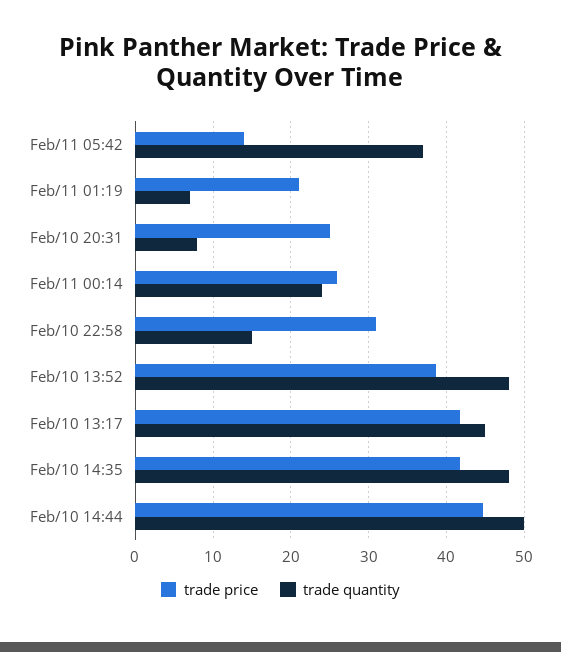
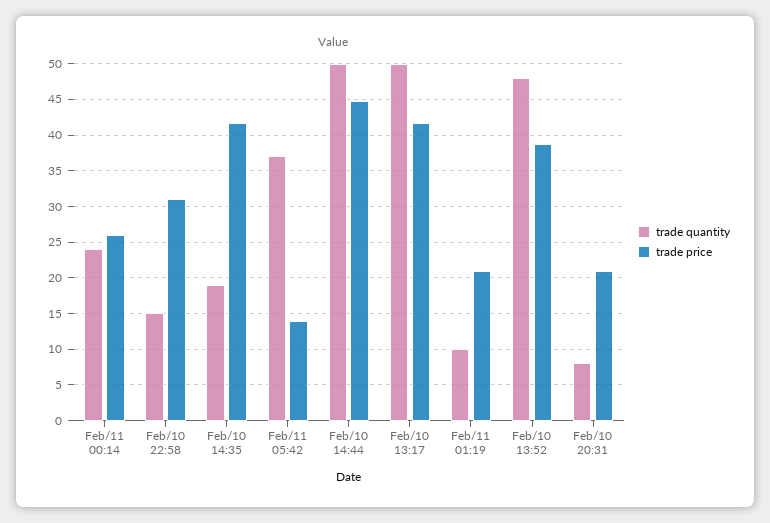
  {
    "trade price": {
      "Feb/11 05:42": 14,
      "Feb/11 01:19": 21,
-     "Feb/10 20:31": 25,
+     "Feb/10 20:31": 21,
      "Feb/11 00:14": 26,
      "Feb/10 22:58": 31,
      "Feb/10 13:52": 39,
      "Feb/10 13:17": 42,
      "Feb/10 14:35": 42,
      "Feb/10 14:44": 45
    },
    "trade quantity": {
      "Feb/11 05:42": 37,
-     "Feb/11 01:19": 7,
+     "Feb/11 01:19": 10,
      "Feb/10 20:31": 8,
      "Feb/11 00:14": 24,
      "Feb/10 22:58": 15,
      "Feb/10 13:52": 48,
-     "Feb/10 13:17": 45,
+     "Feb/10 13:17": 50,
-     "Feb/10 14:35": 48,
+     "Feb/10 14:35": 19,
      "Feb/10 14:44": 50
    }
  }

